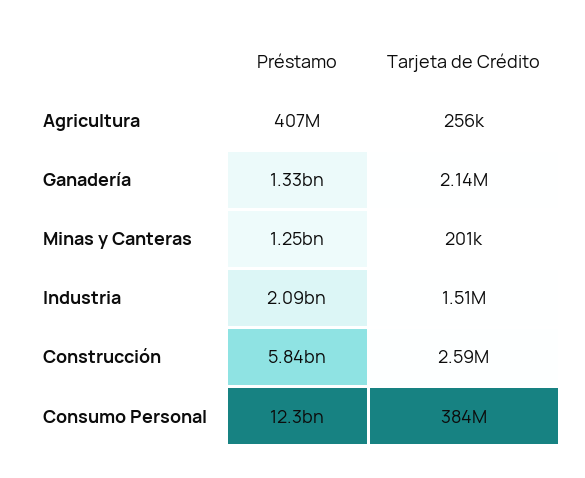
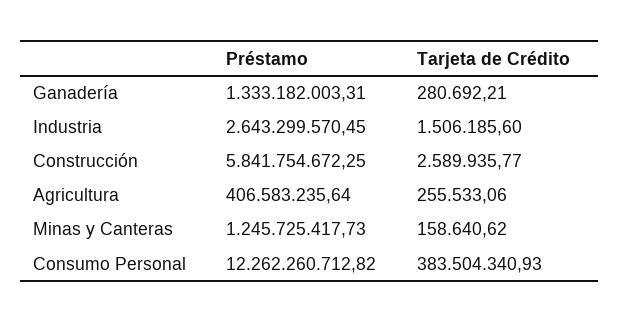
  {
    "Préstamo": {
      "Agricultura": 406583235.64,
      "Ganadería": 1333182003.31,
      "Minas y Canteras": 1245725417.73,
-     "Industria": 2090000000,
+     "Industria": 2643299570.45,
      "Construcción": 5841754672.25,
      "Consumo Personal": 12262260712.82
    },
    "Tarjeta de Crédito": {
      "Agricultura": 255533.06,
-     "Ganadería": 2140000,
+     "Ganadería": 280692.21,
-     "Minas y Canteras": 201000,
+     "Minas y Canteras": 158640.62,
      "Industria": 1506185.6,
      "Construcción": 2589935.77,
      "Consumo Personal": 383504340.93
    }
  }

